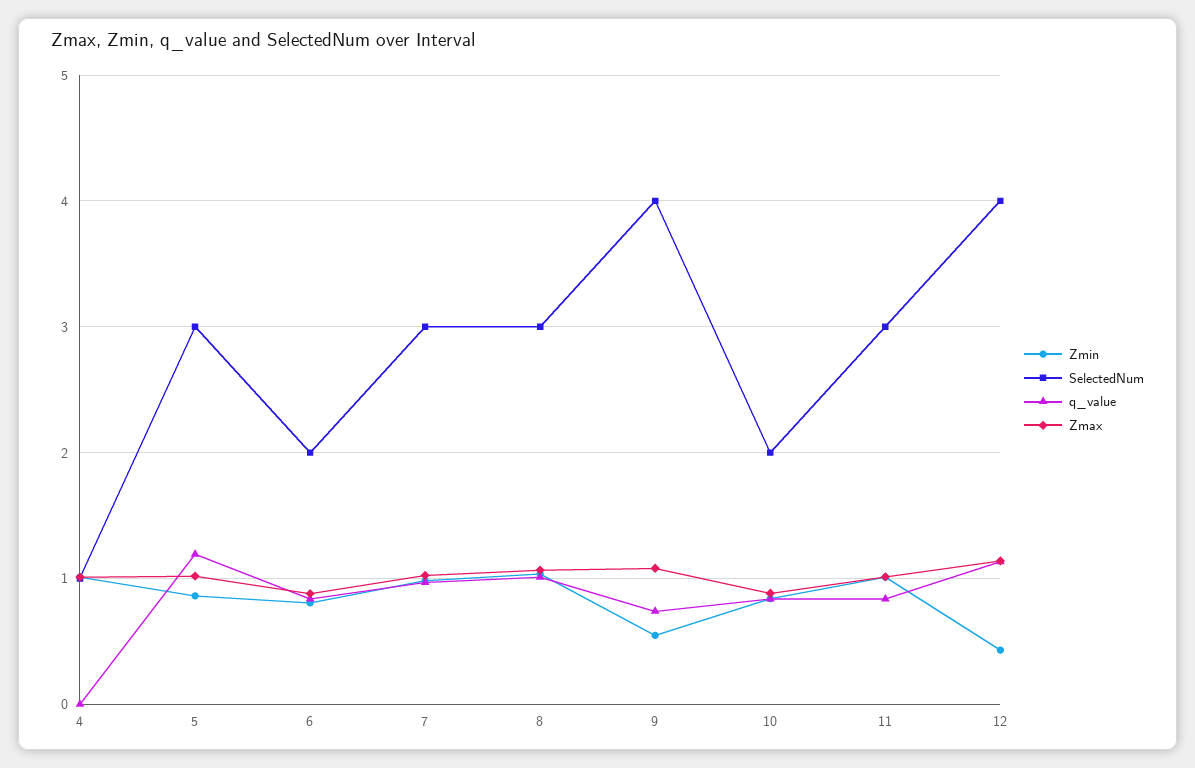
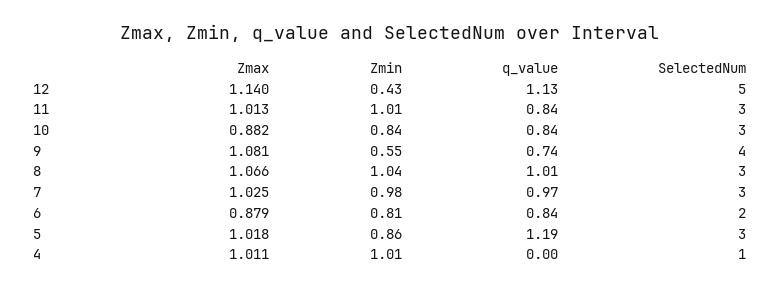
  {
    "Zmin": {
      "4": 1.01,
      "5": 0.86,
      "6": 0.81,
      "7": 0.98,
      "8": 1.04,
      "9": 0.55,
      "10": 0.84,
      "11": 1.01,
      "12": 0.43
    },
    "SelectedNum": {
      "4": 1,
      "5": 3,
      "6": 2,
      "7": 3,
      "8": 3,
      "9": 4,
-     "10": 2,
+     "10": 3,
      "11": 3,
-     "12": 4
+     "12": 5
    },
    "q_value": {
      "4": 0,
      "5": 1.19,
      "6": 0.84,
      "7": 0.97,
      "8": 1.01,
      "9": 0.74,
      "10": 0.84,
      "11": 0.84,
      "12": 1.13
    },
    "Zmax": {
      "4": 1.011,
      "5": 1.018,
      "6": 0.879,
      "7": 1.025,
      "8": 1.066,
      "9": 1.081,
      "10": 0.882,
      "11": 1.013,
      "12": 1.14
    }
  }

